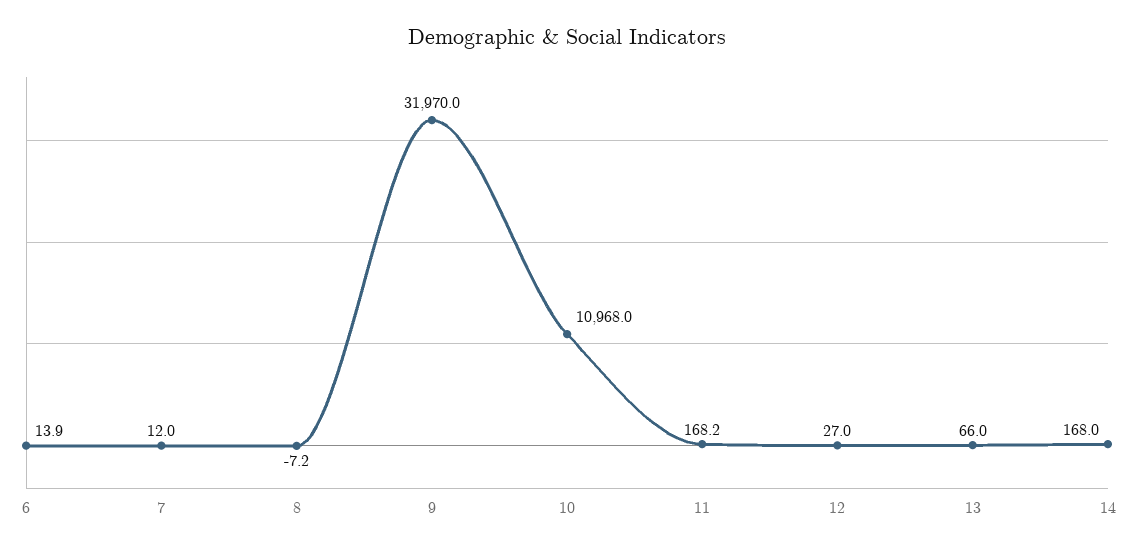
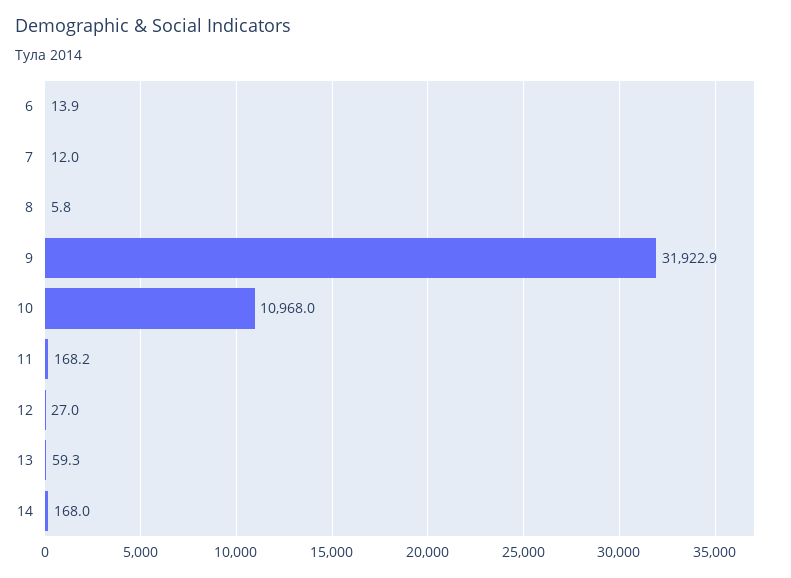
  {
    "6": 13.9,
    "7": 12,
-   "8": -7.2,
+   "8": 5.8,
-   "9": 31970,
+   "9": 31922.9,
    "10": 10968,
    "11": 168.2,
    "12": 27,
-   "13": 66,
+   "13": 59.3,
    "14": 168
  }

